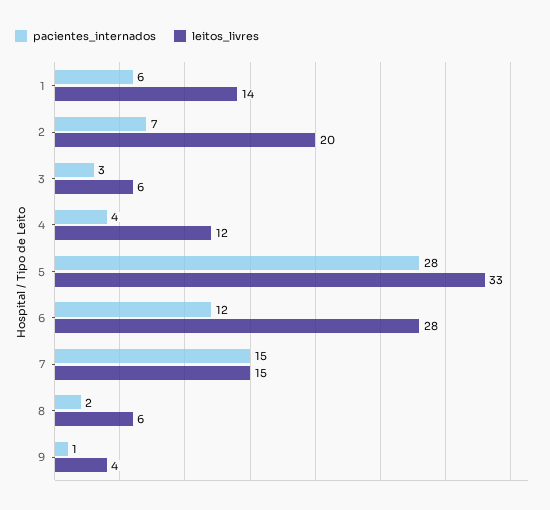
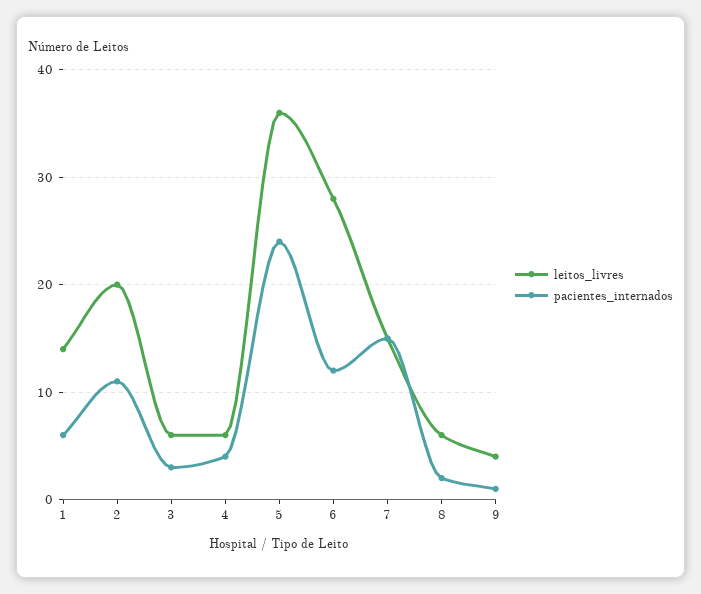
  {
    "pacientes_internados": {
      "1": 6,
-     "2": 7,
+     "2": 11,
      "3": 3,
      "4": 4,
-     "5": 28,
+     "5": 24,
      "6": 12,
      "7": 15,
      "8": 2,
      "9": 1
    },
    "leitos_livres": {
      "1": 14,
      "2": 20,
      "3": 6,
-     "4": 12,
+     "4": 6,
-     "5": 33,
+     "5": 36,
      "6": 28,
      "7": 15,
      "8": 6,
      "9": 4
    }
  }

